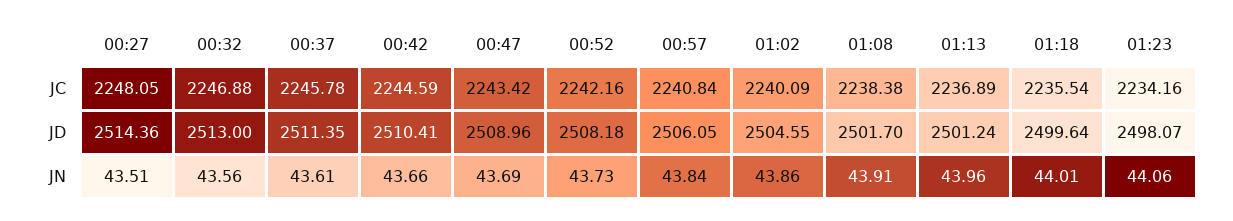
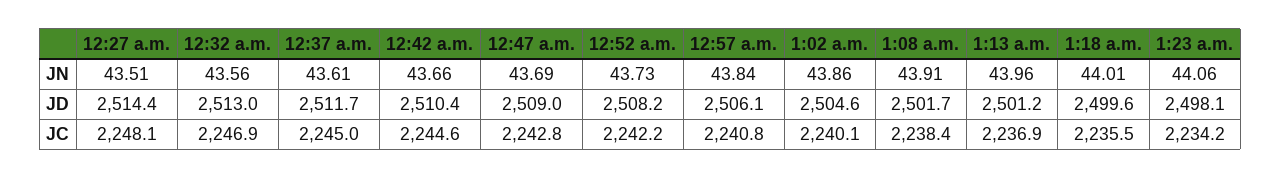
  {
    "00:27": {
      "JC": 2248.05,
      "JD": 2514.36,
      "JN": 43.51
    },
    "00:32": {
      "JC": 2246.88,
      "JD": 2513,
      "JN": 43.56
    },
    "00:37": {
-     "JC": 2245.78,
+     "JC": 2245,
-     "JD": 2511.35,
+     "JD": 2511.7,
      "JN": 43.61
    },
    "00:42": {
      "JC": 2244.59,
      "JD": 2510.41,
      "JN": 43.66
    },
    "00:47": {
-     "JC": 2243.42,
+     "JC": 2242.8,
      "JD": 2508.96,
      "JN": 43.69
    },
    "00:52": {
      "JC": 2242.16,
      "JD": 2508.18,
      "JN": 43.73
    },
    "00:57": {
      "JC": 2240.84,
      "JD": 2506.05,
      "JN": 43.84
    },
    "01:02": {
      "JC": 2240.09,
      "JD": 2504.55,
      "JN": 43.86
    },
    "01:08": {
      "JC": 2238.38,
      "JD": 2501.7,
      "JN": 43.91
    },
    "01:13": {
      "JC": 2236.89,
      "JD": 2501.24,
      "JN": 43.96
    },
    "01:18": {
      "JC": 2235.54,
      "JD": 2499.64,
      "JN": 44.01
    },
    "01:23": {
      "JC": 2234.16,
      "JD": 2498.07,
      "JN": 44.06
    }
  }

